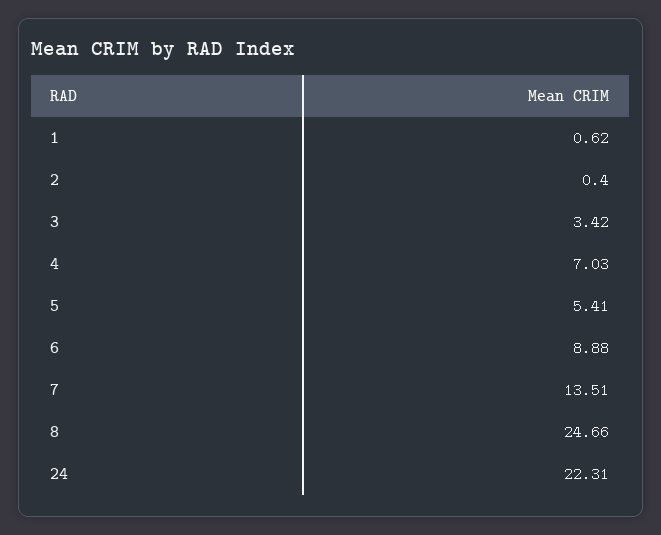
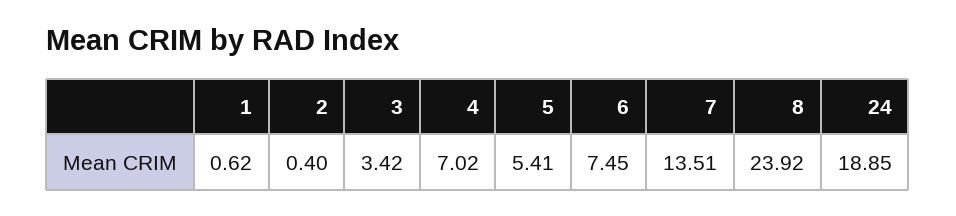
  {
    "1": 0.62,
    "2": 0.4,
    "3": 3.42,
-   "4": 7.03,
+   "4": 7.02,
    "5": 5.41,
-   "6": 8.88,
+   "6": 7.45,
    "7": 13.51,
-   "8": 24.66,
+   "8": 23.92,
-   "24": 22.31
+   "24": 18.85
  }

